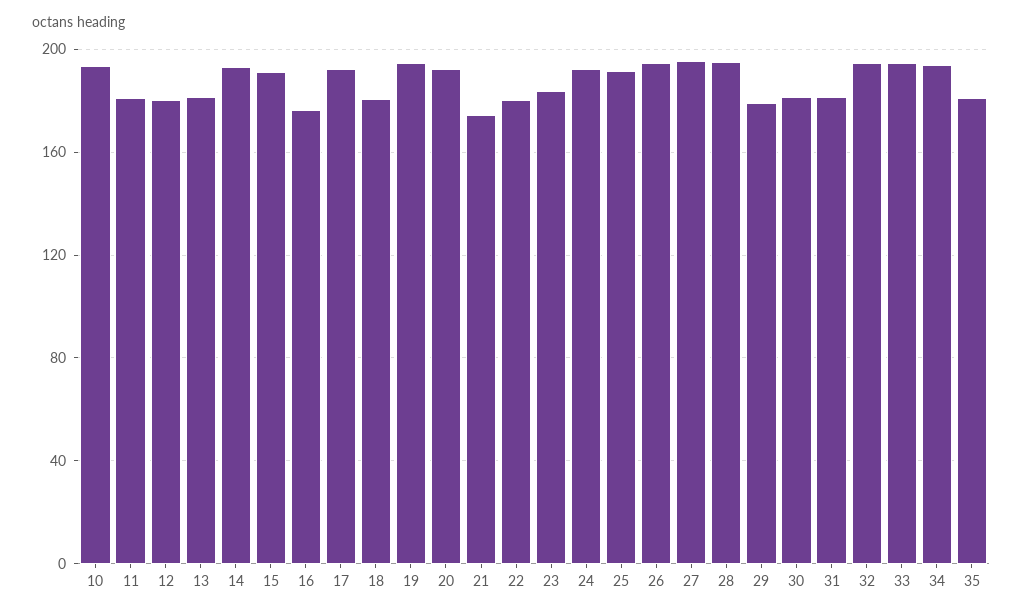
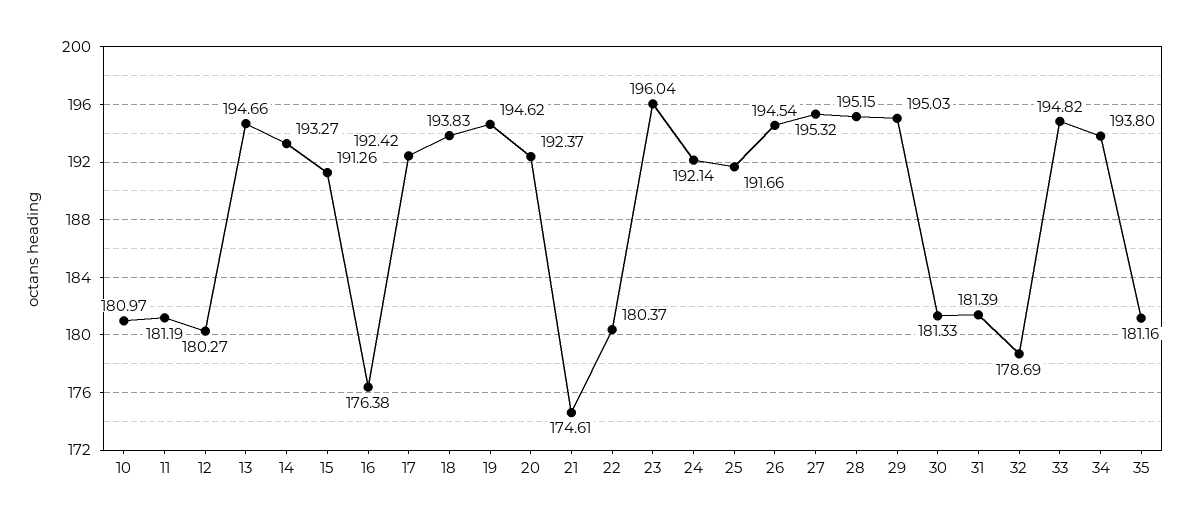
  {
-   "10": 195,
+   "10": 180.97,
    "11": 181.19,
    "12": 180.27,
-   "13": 180,
+   "13": 194.66,
    "14": 193.27,
    "15": 191.26,
    "16": 176.38,
    "17": 192.42,
-   "18": 180,
+   "18": 193.83,
    "19": 194.62,
    "20": 192.37,
    "21": 174.61,
    "22": 180.37,
-   "23": 185,
+   "23": 196.04,
    "24": 192.14,
    "25": 191.66,
    "26": 194.54,
    "27": 195.32,
    "28": 195.15,
-   "29": 180,
+   "29": 195.03,
    "30": 181.33,
    "31": 181.39,
-   "32": 195,
+   "32": 178.69,
    "33": 194.82,
    "34": 193.8,
    "35": 181.16
  }

